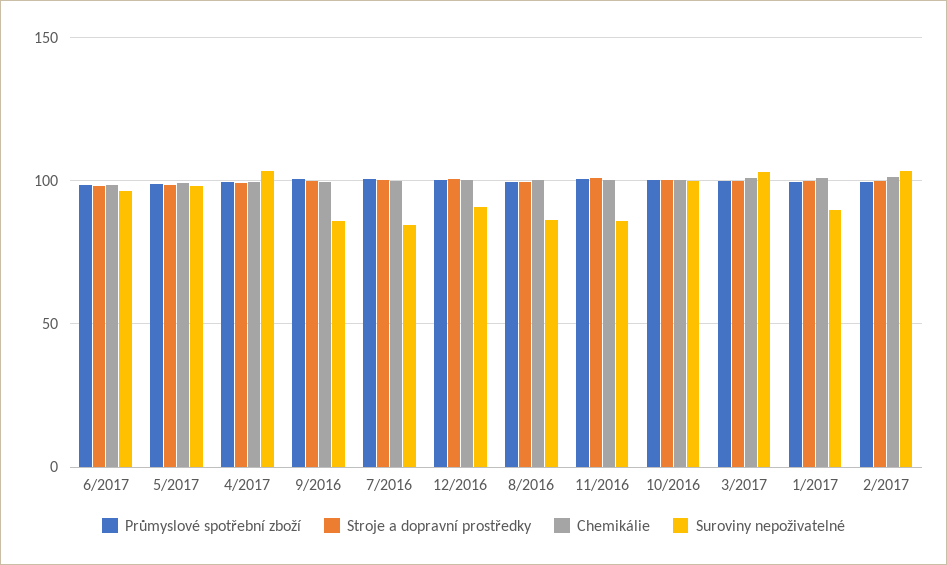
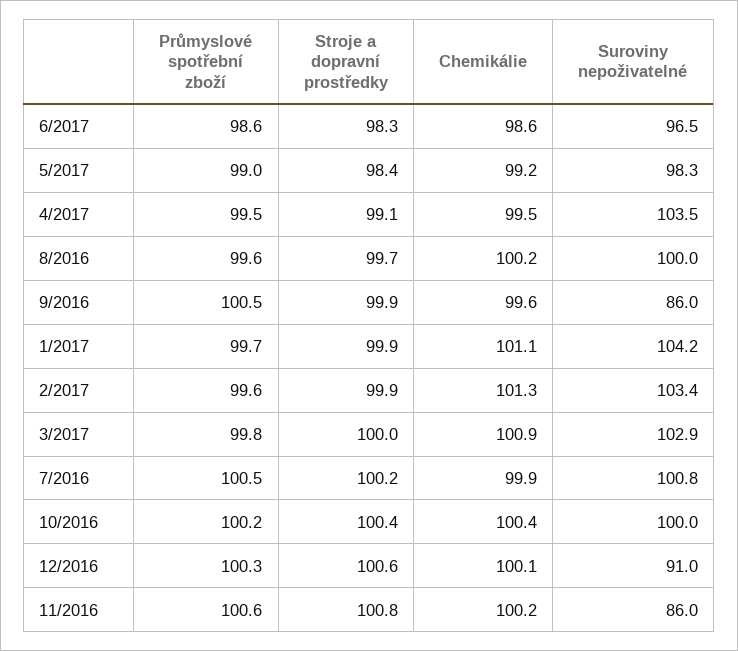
  {
    "Průmyslové spotřební zboží": {
      "6/2017": 98.6,
      "5/2017": 99,
      "4/2017": 99.5,
      "9/2016": 100.5,
      "7/2016": 100.5,
      "12/2016": 100.3,
      "8/2016": 99.6,
      "11/2016": 100.6,
      "10/2016": 100.2,
      "3/2017": 99.8,
      "1/2017": 99.7,
      "2/2017": 99.6
    },
    "Stroje a dopravní prostředky": {
      "6/2017": 98.3,
      "5/2017": 98.4,
      "4/2017": 99.1,
      "9/2016": 99.9,
      "7/2016": 100.2,
      "12/2016": 100.6,
      "8/2016": 99.7,
      "11/2016": 100.8,
      "10/2016": 100.4,
      "3/2017": 100,
      "1/2017": 99.9,
      "2/2017": 99.9
    },
    "Chemikálie": {
      "6/2017": 98.6,
      "5/2017": 99.2,
      "4/2017": 99.5,
      "9/2016": 99.6,
      "7/2016": 99.9,
      "12/2016": 100.1,
      "8/2016": 100.2,
      "11/2016": 100.2,
      "10/2016": 100.4,
      "3/2017": 100.9,
      "1/2017": 101.1,
      "2/2017": 101.3
    },
    "Suroviny nepoživatelné": {
      "6/2017": 96.5,
      "5/2017": 98.3,
      "4/2017": 103.5,
      "9/2016": 86,
-     "7/2016": 85,
+     "7/2016": 100.8,
      "12/2016": 91,
-     "8/2016": 85,
+     "8/2016": 100,
      "11/2016": 86,
      "10/2016": 100,
      "3/2017": 102.9,
-     "1/2017": 90,
+     "1/2017": 104.2,
      "2/2017": 103.4
    }
  }

